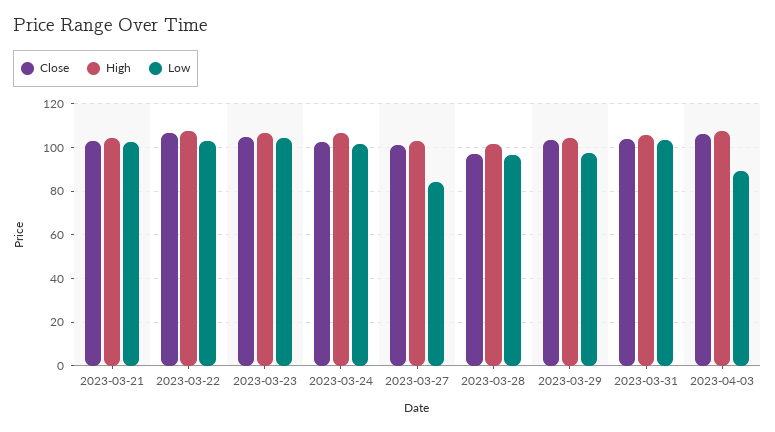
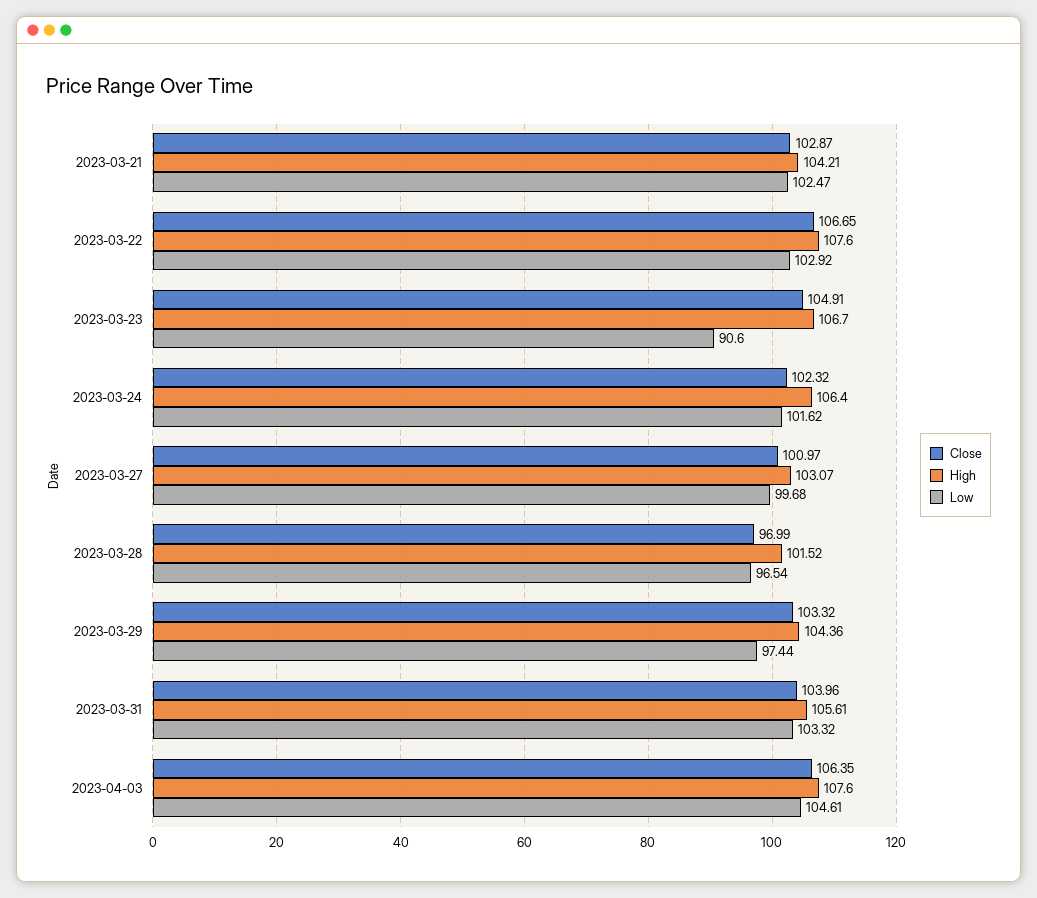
  {
    "Close": {
      "2023-03-21": 102.87,
      "2023-03-22": 106.65,
      "2023-03-23": 104.91,
      "2023-03-24": 102.32,
      "2023-03-27": 100.97,
      "2023-03-28": 96.99,
      "2023-03-29": 103.32,
      "2023-03-31": 103.96,
      "2023-04-03": 106.35
    },
    "High": {
      "2023-03-21": 104.21,
      "2023-03-22": 107.6,
      "2023-03-23": 106.7,
      "2023-03-24": 106.4,
      "2023-03-27": 103.07,
      "2023-03-28": 101.52,
      "2023-03-29": 104.36,
      "2023-03-31": 105.61,
      "2023-04-03": 107.6
    },
    "Low": {
      "2023-03-21": 102.47,
      "2023-03-22": 102.92,
-     "2023-03-23": 105,
+     "2023-03-23": 90.6,
      "2023-03-24": 101.62,
-     "2023-03-27": 85,
+     "2023-03-27": 99.68,
      "2023-03-28": 96.54,
      "2023-03-29": 97.44,
      "2023-03-31": 103.32,
-     "2023-04-03": 90
+     "2023-04-03": 104.61
    }
  }

